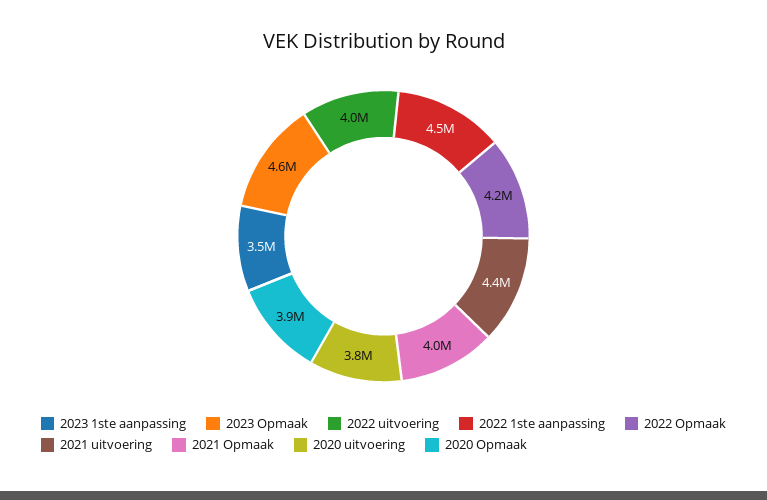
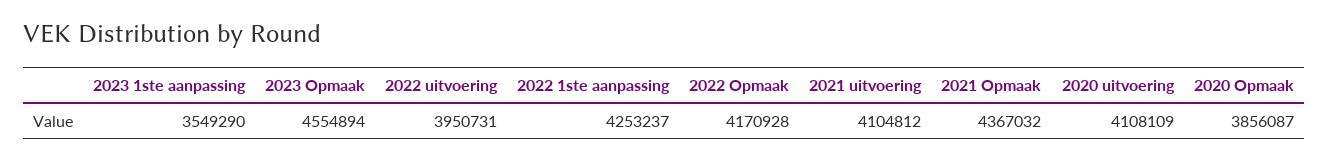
  {
    "2023 1ste aanpassing": 3549290,
    "2023 Opmaak": 4554894,
    "2022 uitvoering": 3950731,
-   "2022 1ste aanpassing": 4500000,
+   "2022 1ste aanpassing": 4253237,
    "2022 Opmaak": 4170928,
-   "2021 uitvoering": 4400000,
+   "2021 uitvoering": 4104812,
-   "2021 Opmaak": 4000000,
+   "2021 Opmaak": 4367032,
-   "2020 uitvoering": 3800000,
+   "2020 uitvoering": 4108109,
    "2020 Opmaak": 3856087
  }

